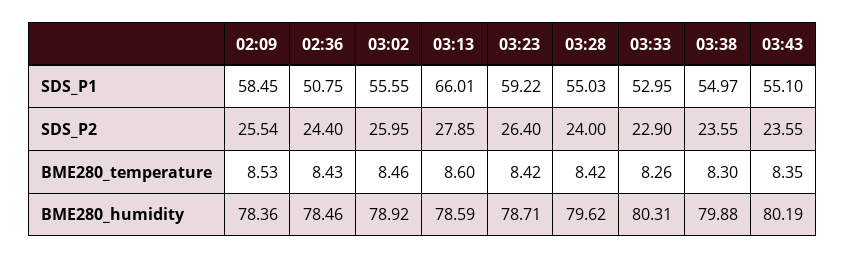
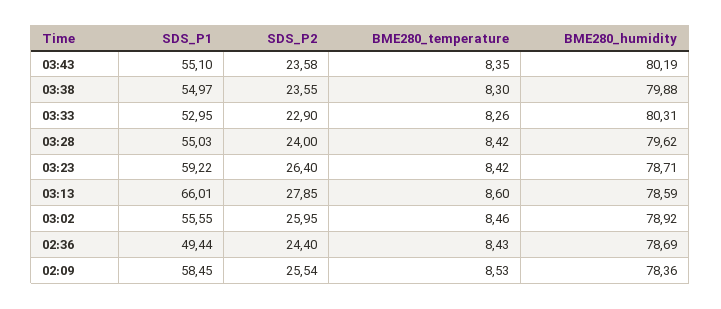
  {
    "02:09": {
      "SDS_P1": 58.45,
      "SDS_P2": 25.54,
      "BME280_temperature": 8.53,
      "BME280_humidity": 78.36
    },
    "02:36": {
-     "SDS_P1": 50.75,
+     "SDS_P1": 49.44,
      "SDS_P2": 24.4,
      "BME280_temperature": 8.43,
-     "BME280_humidity": 78.46
+     "BME280_humidity": 78.69
    },
    "03:02": {
      "SDS_P1": 55.55,
      "SDS_P2": 25.95,
      "BME280_temperature": 8.46,
      "BME280_humidity": 78.92
    },
    "03:13": {
      "SDS_P1": 66.01,
      "SDS_P2": 27.85,
      "BME280_temperature": 8.6,
      "BME280_humidity": 78.59
    },
    "03:23": {
      "SDS_P1": 59.22,
      "SDS_P2": 26.4,
      "BME280_temperature": 8.42,
      "BME280_humidity": 78.71
    },
    "03:28": {
      "SDS_P1": 55.03,
      "SDS_P2": 24,
      "BME280_temperature": 8.42,
      "BME280_humidity": 79.62
    },
    "03:33": {
      "SDS_P1": 52.95,
      "SDS_P2": 22.9,
      "BME280_temperature": 8.26,
      "BME280_humidity": 80.31
    },
    "03:38": {
      "SDS_P1": 54.97,
      "SDS_P2": 23.55,
      "BME280_temperature": 8.3,
      "BME280_humidity": 79.88
    },
    "03:43": {
      "SDS_P1": 55.1,
-     "SDS_P2": 23.55,
+     "SDS_P2": 23.58,
      "BME280_temperature": 8.35,
      "BME280_humidity": 80.19
    }
  }

